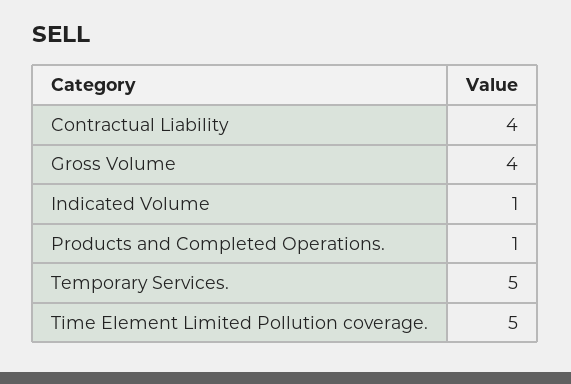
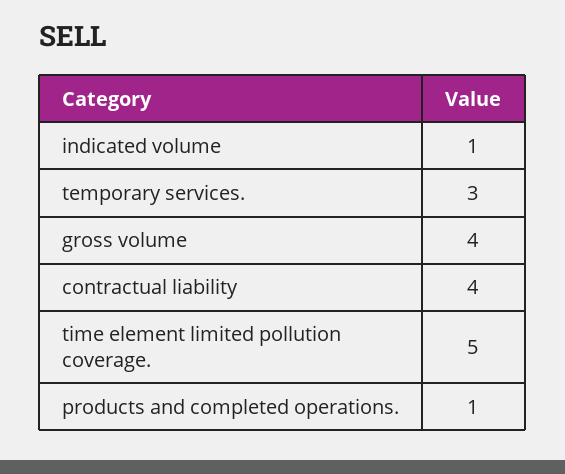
  {
    "Contractual Liability": 4,
    "Gross Volume": 4,
    "Indicated Volume": 1,
    "Products and Completed Operations.": 1,
-   "Temporary Services.": 5,
+   "Temporary Services.": 3,
    "Time Element Limited Pollution coverage.": 5
  }

